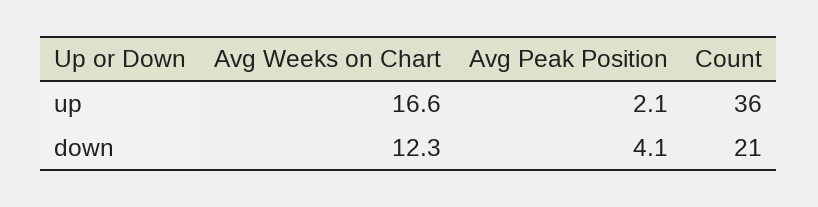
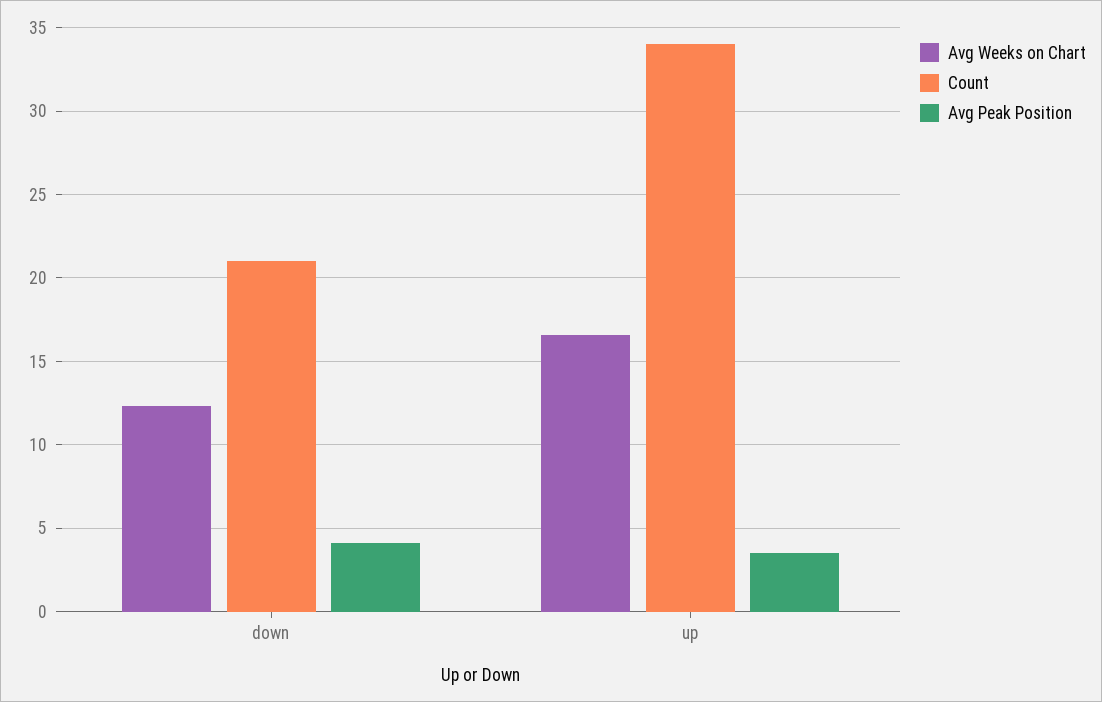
  {
    "Avg Weeks on Chart": {
      "up": 16.6,
      "down": 12.3
    },
    "Avg Peak Position": {
-     "up": 2.1,
+     "up": 3.5,
      "down": 4.1
    },
    "Count": {
-     "up": 36,
+     "up": 34,
      "down": 21
    }
  }

